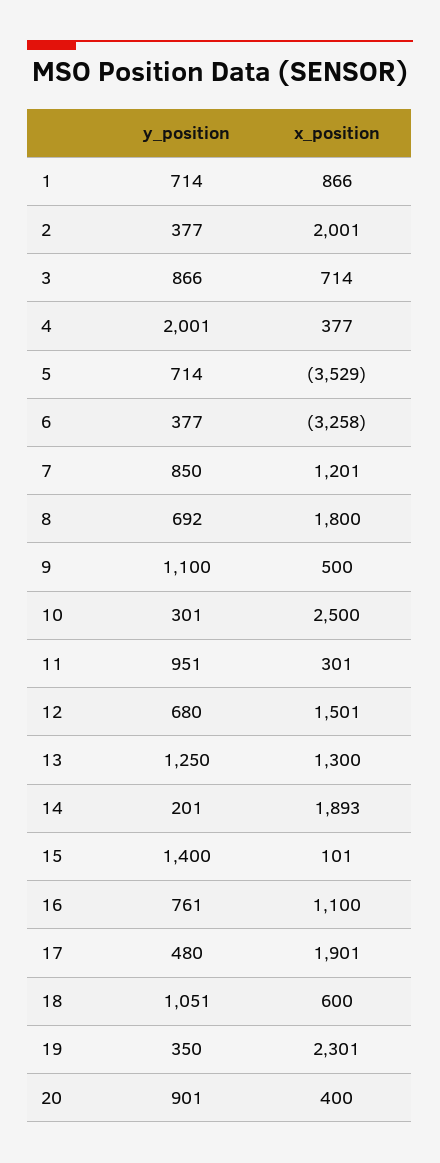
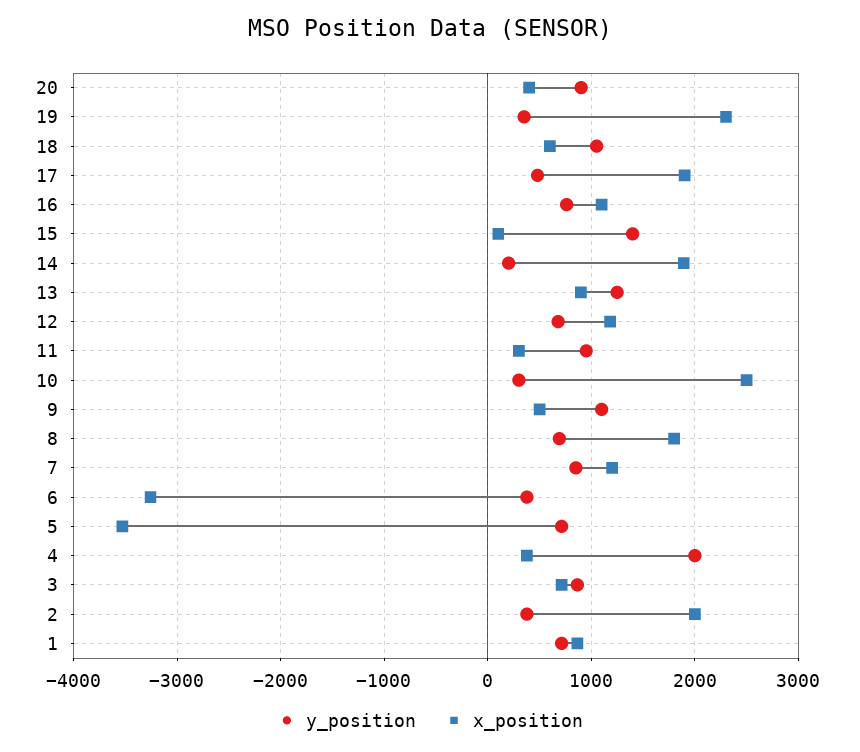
  {
    "y_position": {
      "1": 714,
      "2": 377,
      "3": 866,
      "4": 2001,
      "5": 714,
      "6": 377,
      "7": 850,
      "8": 692,
      "9": 1100,
      "10": 301,
      "11": 951,
      "12": 680,
      "13": 1250,
      "14": 201,
      "15": 1400,
      "16": 761,
      "17": 480,
      "18": 1051,
      "19": 350,
      "20": 901
    },
    "x_position": {
      "1": 866,
      "2": 2001,
      "3": 714,
      "4": 377,
      "5": -3529,
      "6": -3258,
      "7": 1201,
      "8": 1800,
      "9": 500,
      "10": 2500,
      "11": 301,
-     "12": 1501,
+     "12": 1200,
-     "13": 1300,
+     "13": 900,
      "14": 1893,
      "15": 101,
      "16": 1100,
      "17": 1901,
      "18": 600,
      "19": 2301,
      "20": 400
    }
  }

